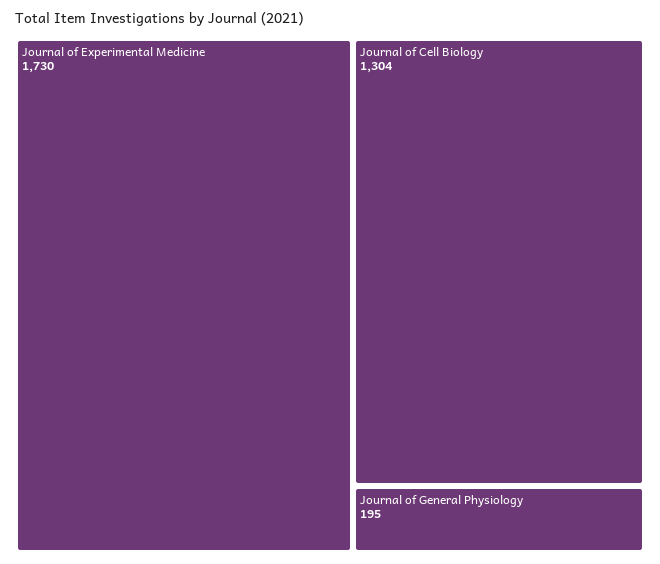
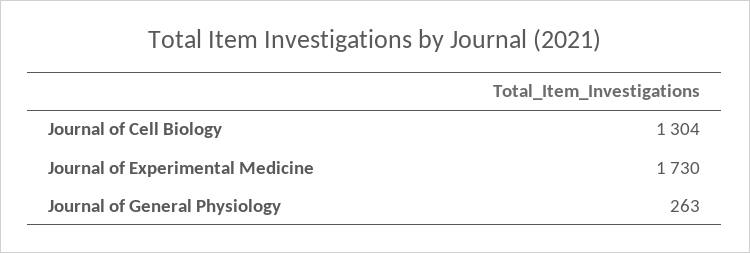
  {
    "Journal of Experimental Medicine": 1730,
    "Journal of Cell Biology": 1304,
-   "Journal of General Physiology": 195
+   "Journal of General Physiology": 263
  }

